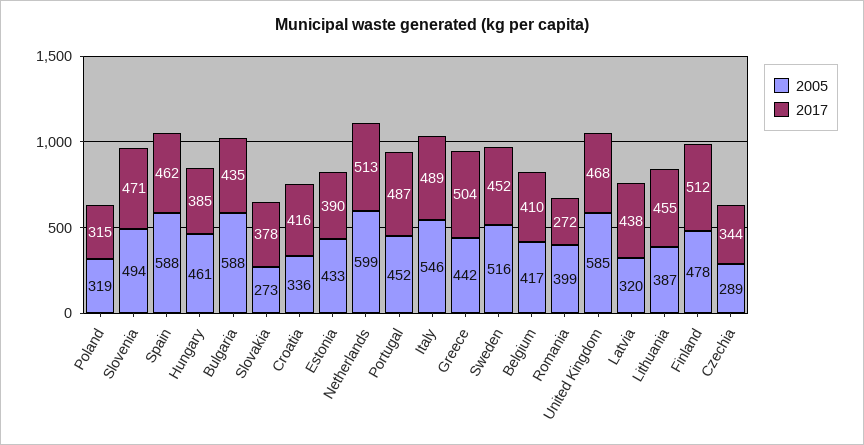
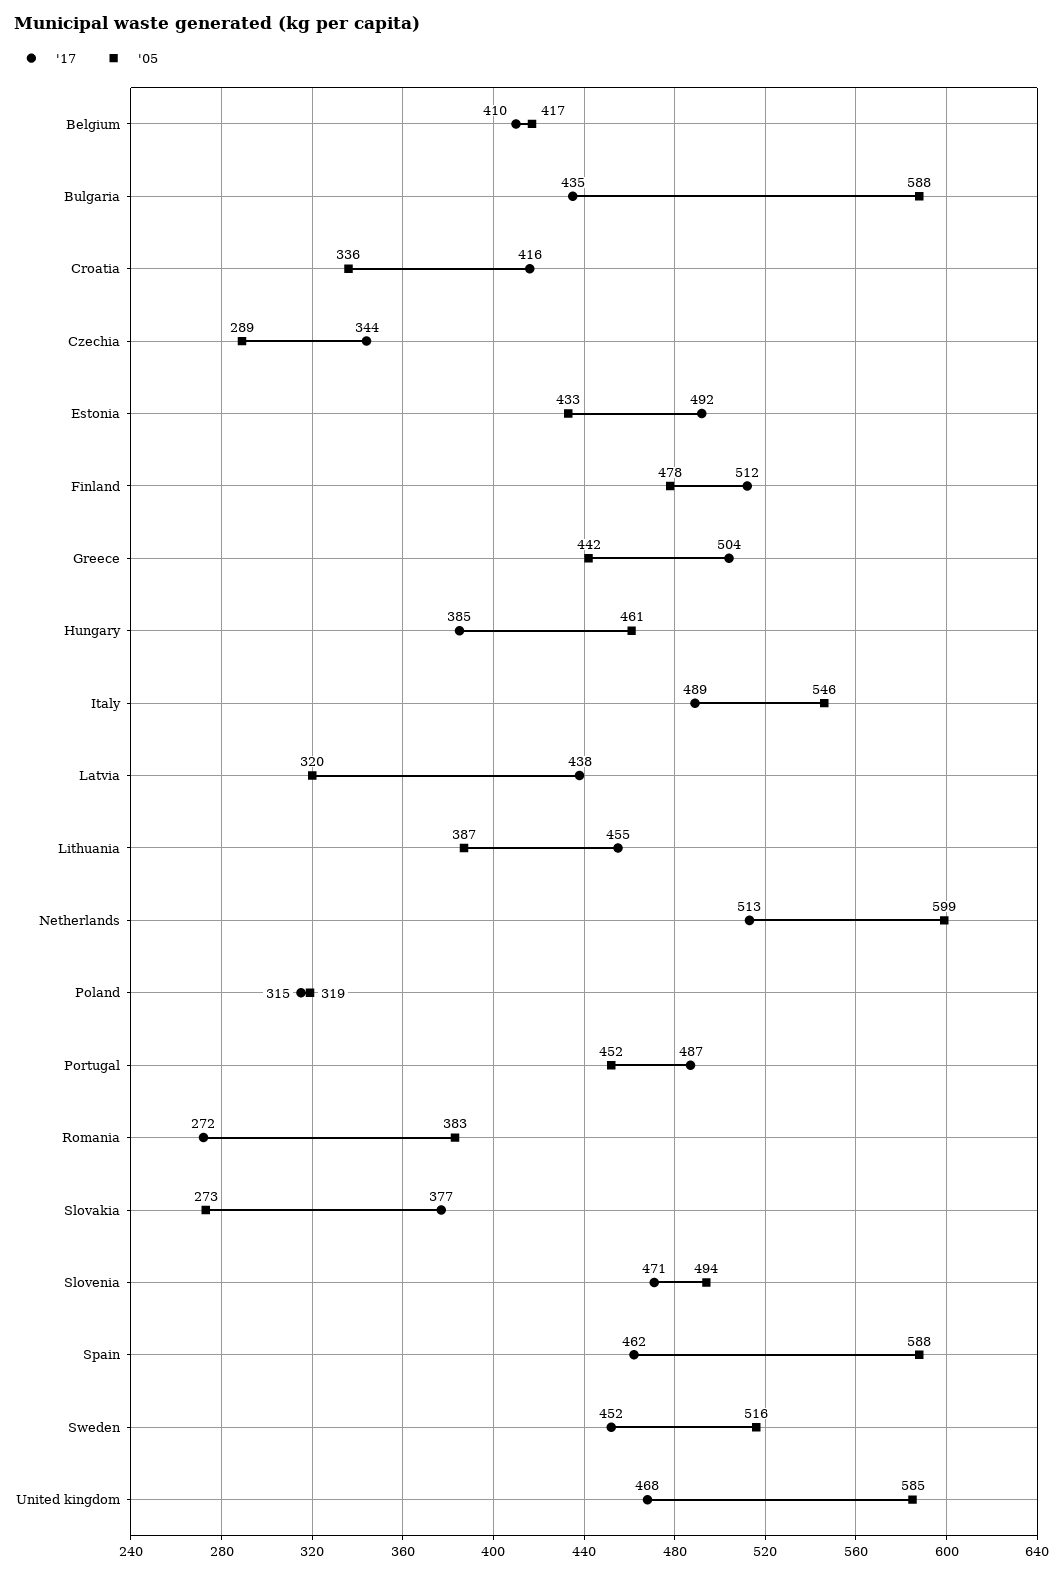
  {
    "2005": {
      "Poland": 319,
      "Slovenia": 494,
      "Spain": 588,
      "Hungary": 461,
      "Bulgaria": 588,
      "Slovakia": 273,
      "Croatia": 336,
      "Estonia": 433,
      "Netherlands": 599,
      "Portugal": 452,
      "Italy": 546,
      "Greece": 442,
      "Sweden": 516,
      "Belgium": 417,
-     "Romania": 399,
+     "Romania": 383,
      "United Kingdom": 585,
      "Latvia": 320,
      "Lithuania": 387,
      "Finland": 478,
      "Czechia": 289
    },
    "2017": {
      "Poland": 315,
      "Slovenia": 471,
      "Spain": 462,
      "Hungary": 385,
      "Bulgaria": 435,
-     "Slovakia": 378,
+     "Slovakia": 377,
      "Croatia": 416,
-     "Estonia": 390,
+     "Estonia": 492,
      "Netherlands": 513,
      "Portugal": 487,
      "Italy": 489,
      "Greece": 504,
      "Sweden": 452,
      "Belgium": 410,
      "Romania": 272,
      "United Kingdom": 468,
      "Latvia": 438,
      "Lithuania": 455,
      "Finland": 512,
      "Czechia": 344
    }
  }

